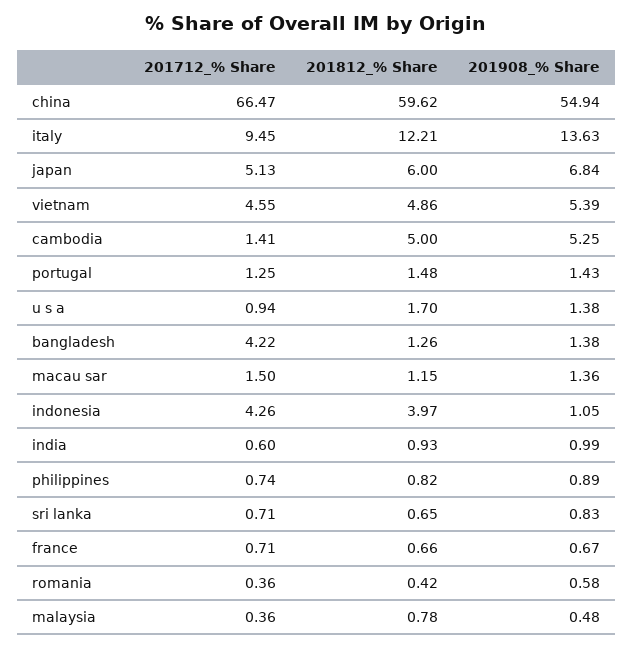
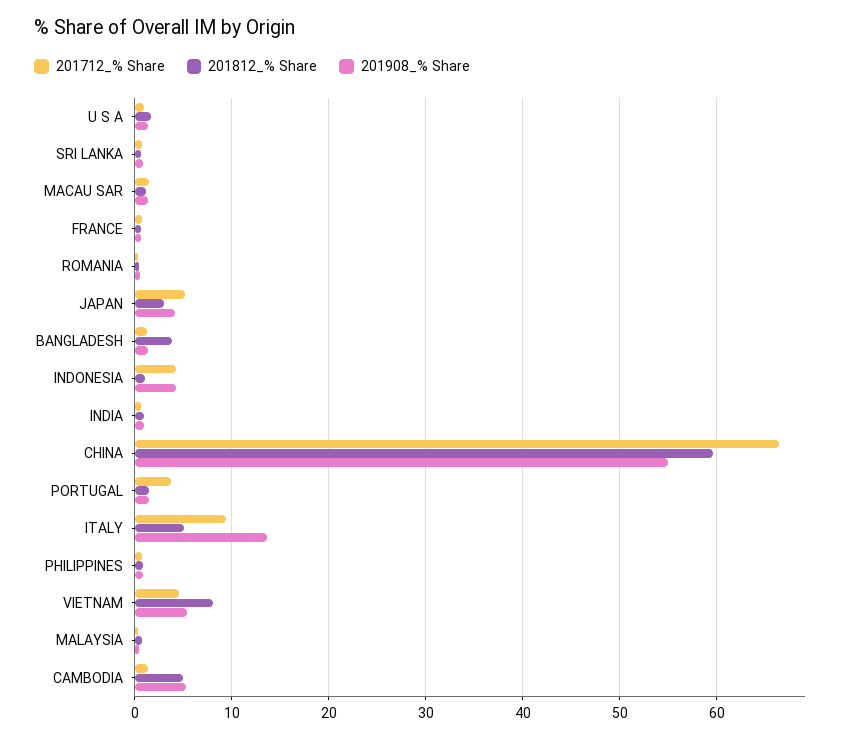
  {
    "201712_% Share": {
      "china": 66.47,
      "italy": 9.45,
      "japan": 5.13,
      "vietnam": 4.55,
      "cambodia": 1.41,
-     "portugal": 1.25,
+     "portugal": 4,
      "u s a": 0.94,
-     "bangladesh": 4.22,
+     "bangladesh": 1,
      "macau sar": 1.5,
      "indonesia": 4.26,
      "india": 0.6,
      "philippines": 0.74,
      "sri lanka": 0.71,
      "france": 0.71,
      "romania": 0.36,
      "malaysia": 0.36
    },
    "201812_% Share": {
      "china": 59.62,
-     "italy": 12.21,
+     "italy": 5,
-     "japan": 6,
+     "japan": 3,
-     "vietnam": 4.86,
+     "vietnam": 8,
      "cambodia": 5,
      "portugal": 1.48,
      "u s a": 1.7,
-     "bangladesh": 1.26,
+     "bangladesh": 4,
      "macau sar": 1.15,
-     "indonesia": 3.97,
+     "indonesia": 1,
      "india": 0.93,
      "philippines": 0.82,
      "sri lanka": 0.65,
      "france": 0.66,
      "romania": 0.42,
      "malaysia": 0.78
    },
    "201908_% Share": {
      "china": 54.94,
      "italy": 13.63,
-     "japan": 6.84,
+     "japan": 4,
      "vietnam": 5.39,
      "cambodia": 5.25,
      "portugal": 1.43,
      "u s a": 1.38,
      "bangladesh": 1.38,
      "macau sar": 1.36,
-     "indonesia": 1.05,
+     "indonesia": 4,
      "india": 0.99,
      "philippines": 0.89,
      "sri lanka": 0.83,
      "france": 0.67,
      "romania": 0.58,
      "malaysia": 0.48
    }
  }

